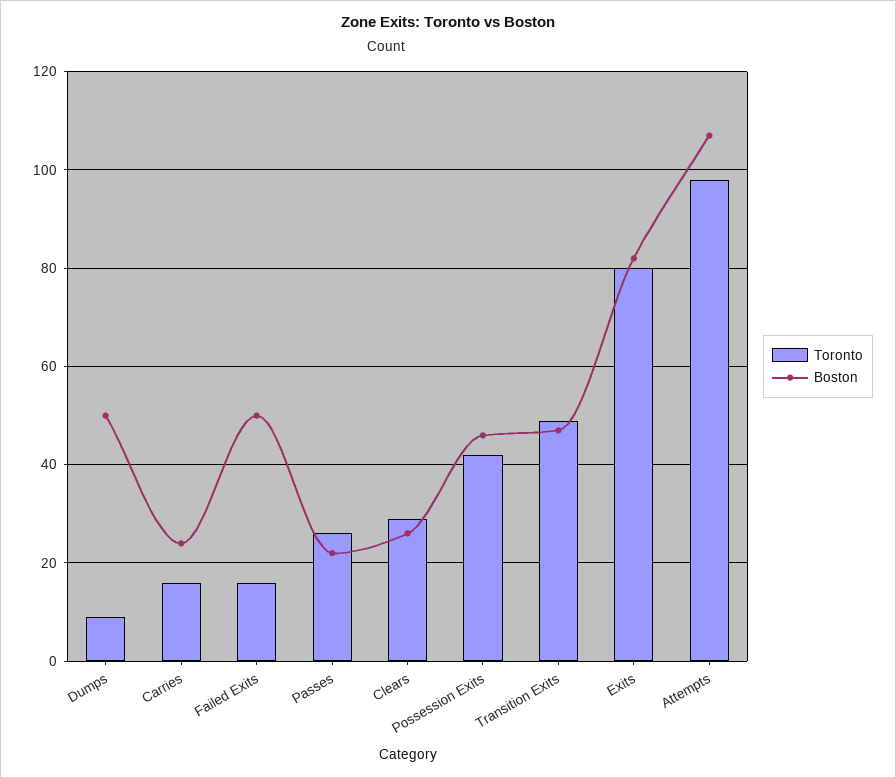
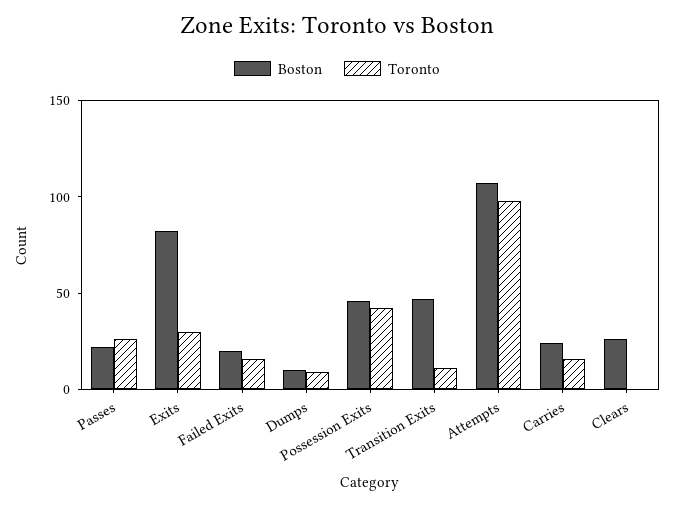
  {
    "Toronto": {
      "Dumps": 10,
      "Carries": 15,
      "Failed Exits": 15,
      "Passes": 25,
-     "Clears": 30,
+     "Clears": 0,
      "Possession Exits": 40,
-     "Transition Exits": 50,
+     "Transition Exits": 10,
-     "Exits": 80,
+     "Exits": 30,
      "Attempts": 100
    },
    "Boston": {
-     "Dumps": 50,
+     "Dumps": 10,
      "Carries": 25,
-     "Failed Exits": 50,
+     "Failed Exits": 20,
      "Passes": 20,
      "Clears": 25,
      "Possession Exits": 45,
      "Transition Exits": 45,
      "Exits": 80,
      "Attempts": 105
    }
  }

